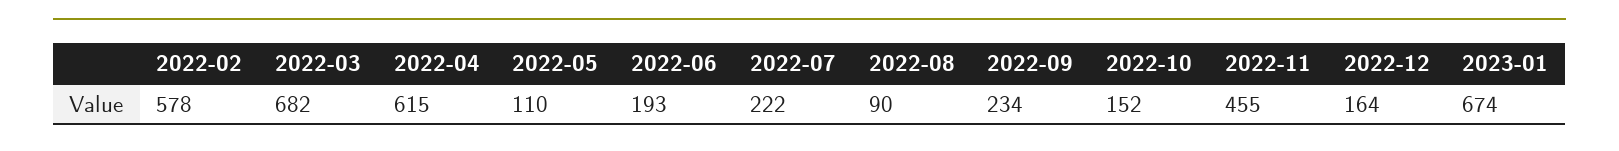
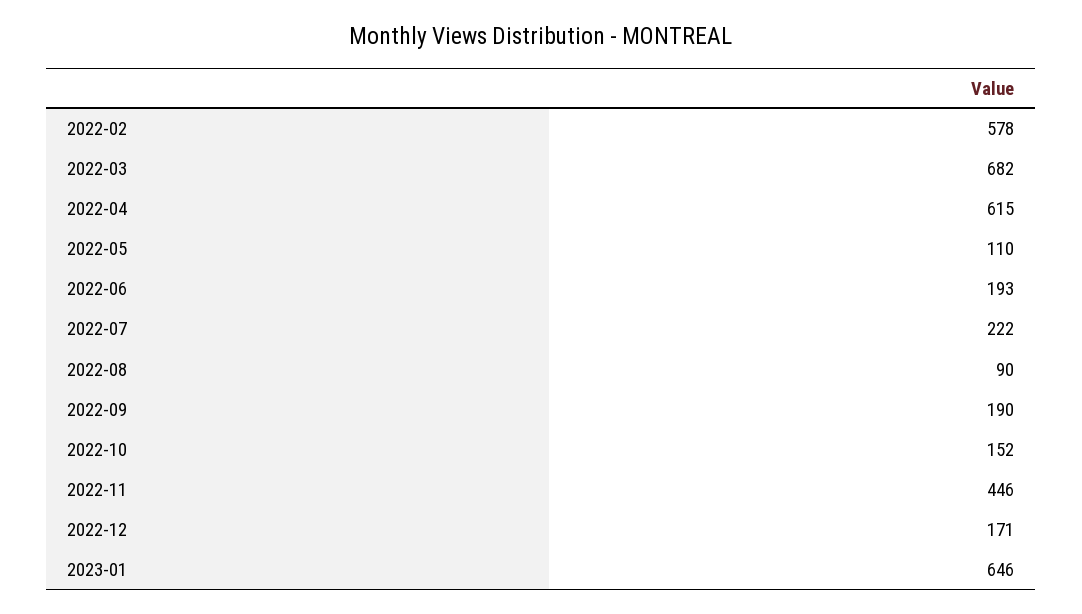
  {
    "2022-02": 578,
    "2022-03": 682,
    "2022-04": 615,
    "2022-05": 110,
    "2022-06": 193,
    "2022-07": 222,
    "2022-08": 90,
-   "2022-09": 234,
+   "2022-09": 190,
    "2022-10": 152,
-   "2022-11": 455,
+   "2022-11": 446,
-   "2022-12": 164,
+   "2022-12": 171,
-   "2023-01": 674
+   "2023-01": 646
  }

